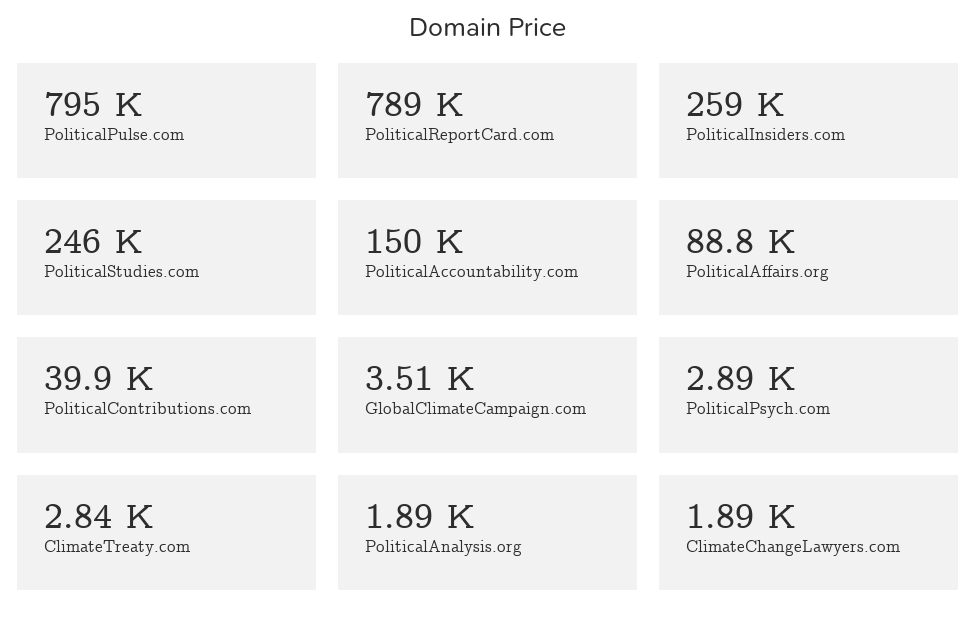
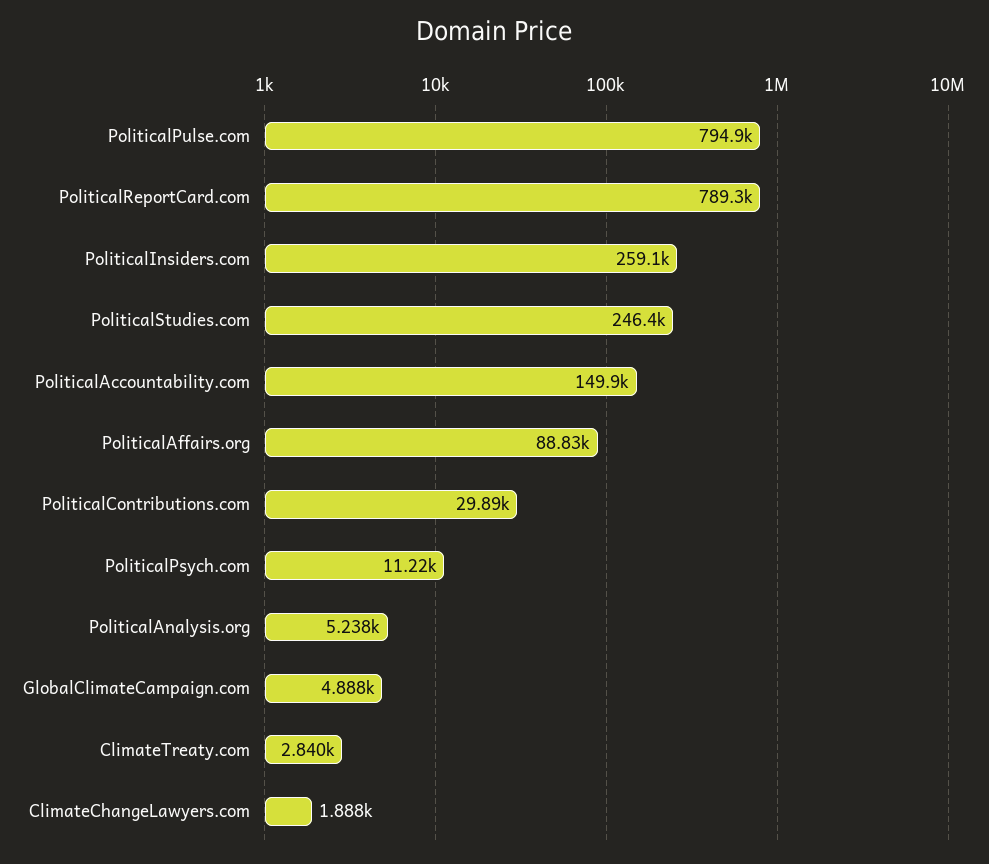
  {
    "PoliticalPulse.com": 794900,
    "PoliticalReportCard.com": 789300,
    "PoliticalInsiders.com": 259100,
    "PoliticalStudies.com": 246400,
    "PoliticalAccountability.com": 149900,
    "PoliticalAffairs.org": 88830,
-   "PoliticalContributions.com": 39900,
+   "PoliticalContributions.com": 29890,
-   "GlobalClimateCampaign.com": 3510,
+   "GlobalClimateCampaign.com": 4888,
-   "PoliticalPsych.com": 2890,
+   "PoliticalPsych.com": 11220,
    "ClimateTreaty.com": 2840,
-   "PoliticalAnalysis.org": 1890,
+   "PoliticalAnalysis.org": 5238,
    "ClimateChangeLawyers.com": 1888
  }

